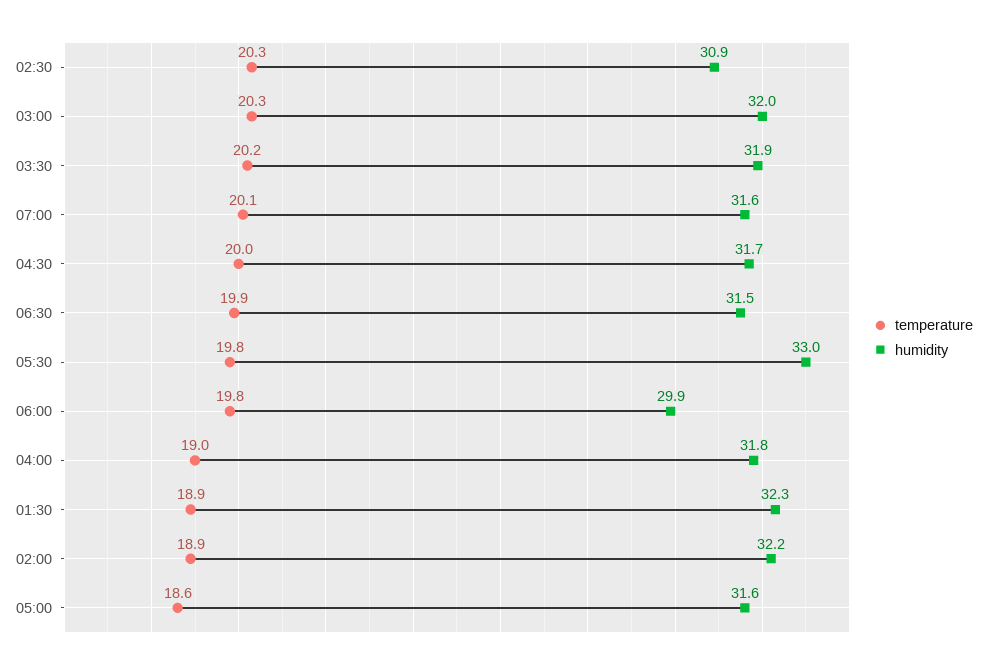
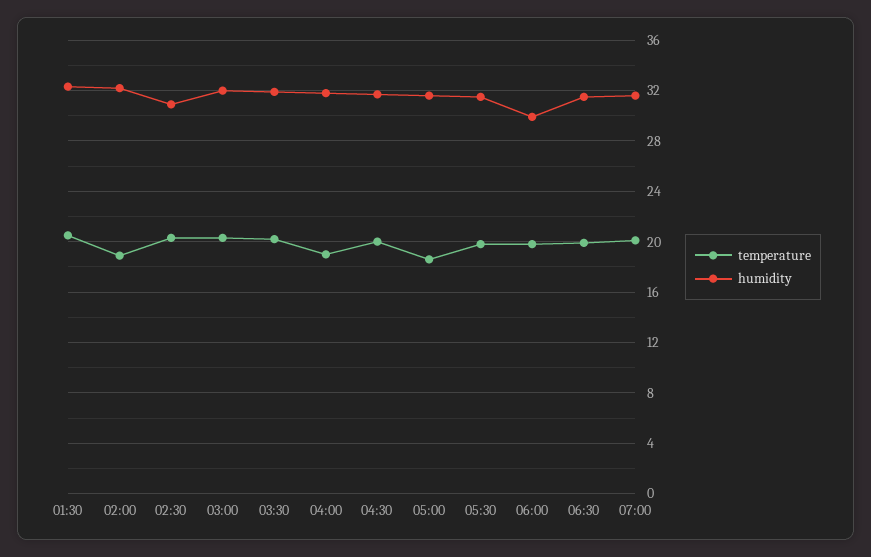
  {
    "temperature": {
      "02:30": 20.3,
      "03:00": 20.3,
      "03:30": 20.2,
      "07:00": 20.1,
      "04:30": 20,
      "06:30": 19.9,
      "05:30": 19.8,
      "06:00": 19.8,
      "04:00": 19,
-     "01:30": 18.9,
+     "01:30": 20.5,
      "02:00": 18.9,
      "05:00": 18.6
    },
    "humidity": {
      "02:30": 30.9,
      "03:00": 32,
      "03:30": 31.9,
      "07:00": 31.6,
      "04:30": 31.7,
      "06:30": 31.5,
-     "05:30": 33,
+     "05:30": 31.5,
      "06:00": 29.9,
      "04:00": 31.8,
      "01:30": 32.3,
      "02:00": 32.2,
      "05:00": 31.6
    }
  }

